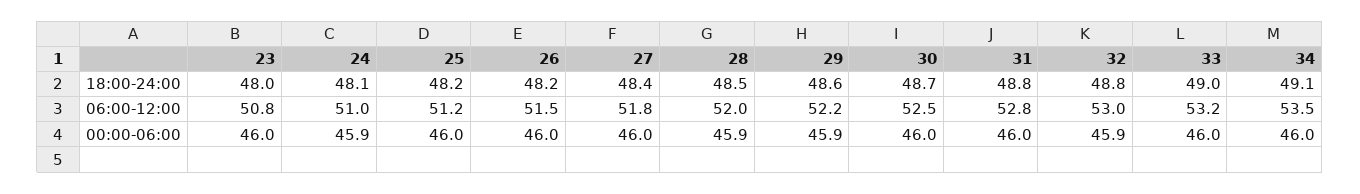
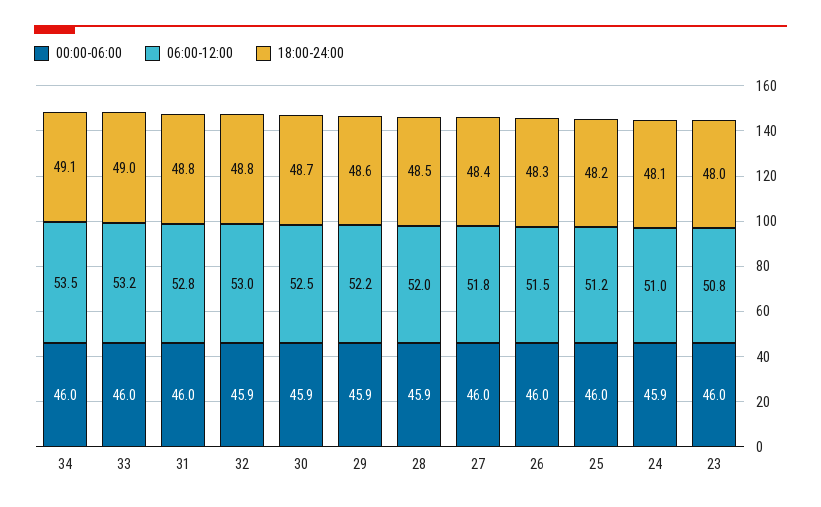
  {
    "18:00-24:00": {
      "23": 48,
      "24": 48.1,
      "25": 48.2,
-     "26": 48.2,
+     "26": 48.3,
      "27": 48.4,
      "28": 48.5,
      "29": 48.6,
      "30": 48.7,
      "31": 48.8,
      "32": 48.8,
      "33": 49,
      "34": 49.1
    },
    "06:00-12:00": {
      "23": 50.8,
      "24": 51,
      "25": 51.2,
      "26": 51.5,
      "27": 51.8,
      "28": 52,
      "29": 52.2,
      "30": 52.5,
      "31": 52.8,
      "32": 53,
      "33": 53.2,
      "34": 53.5
    },
    "00:00-06:00": {
      "23": 46,
      "24": 45.9,
      "25": 46,
      "26": 46,
      "27": 46,
      "28": 45.9,
      "29": 45.9,
-     "30": 46,
+     "30": 45.9,
      "31": 46,
      "32": 45.9,
      "33": 46,
      "34": 46
    }
  }

